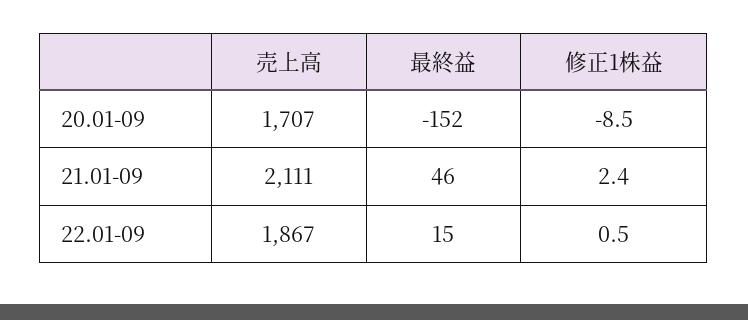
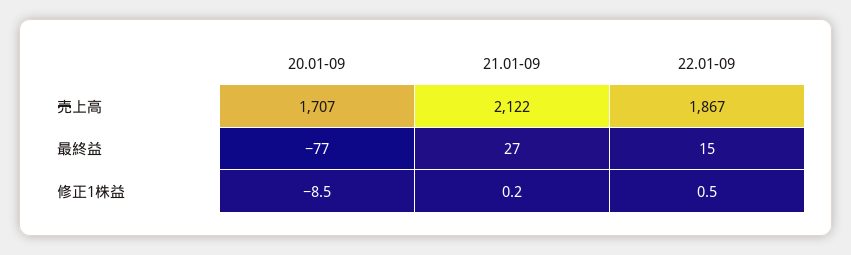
  {
    "売上高": {
      "20.01-09": 1707,
-     "21.01-09": 2111,
+     "21.01-09": 2122,
      "22.01-09": 1867
    },
    "最終益": {
-     "20.01-09": -152,
+     "20.01-09": -77,
-     "21.01-09": 46,
+     "21.01-09": 27,
      "22.01-09": 15
    },
    "修正1株益": {
      "20.01-09": -8.5,
-     "21.01-09": 2.4,
+     "21.01-09": 0.2,
      "22.01-09": 0.5
    }
  }

